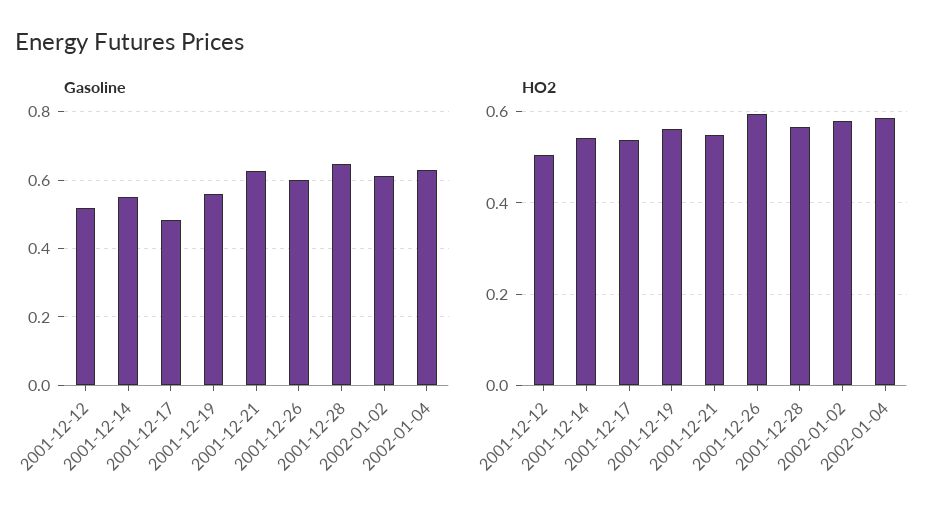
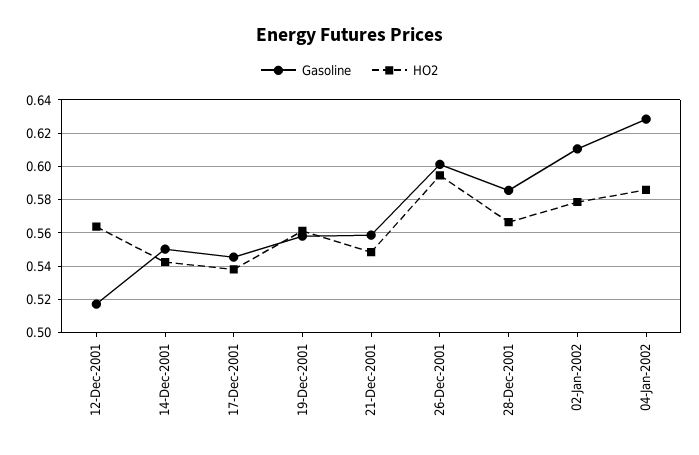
  {
    "Gasoline": {
      "2001-12-12": 0.515,
      "2001-12-14": 0.55,
-     "2001-12-17": 0.48,
+     "2001-12-17": 0.545,
      "2001-12-19": 0.56,
-     "2001-12-21": 0.62,
+     "2001-12-21": 0.56,
      "2001-12-26": 0.6,
-     "2001-12-28": 0.64,
+     "2001-12-28": 0.585,
      "2002-01-02": 0.61,
      "2002-01-04": 0.63
    },
    "HO2": {
-     "2001-12-12": 0.5,
+     "2001-12-12": 0.565,
      "2001-12-14": 0.545,
      "2001-12-17": 0.54,
      "2001-12-19": 0.56,
      "2001-12-21": 0.55,
      "2001-12-26": 0.595,
      "2001-12-28": 0.565,
      "2002-01-02": 0.58,
      "2002-01-04": 0.585
    }
  }

